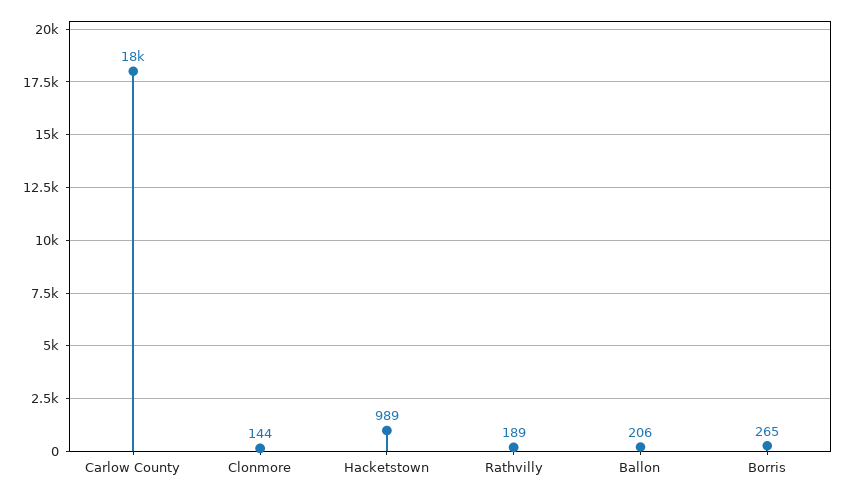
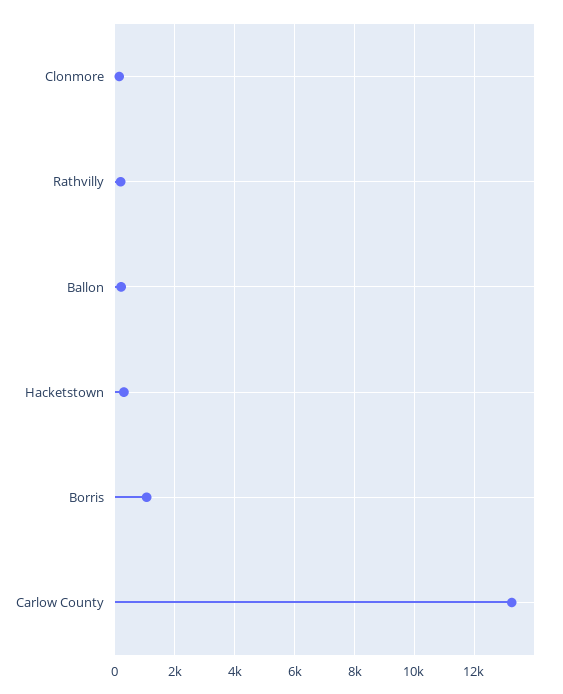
  {
-   "Carlow County": 18000,
+   "Carlow County": 13250,
    "Clonmore": 144,
-   "Hacketstown": 989,
+   "Hacketstown": 250,
    "Rathvilly": 189,
    "Ballon": 206,
-   "Borris": 265
+   "Borris": 1000
  }

